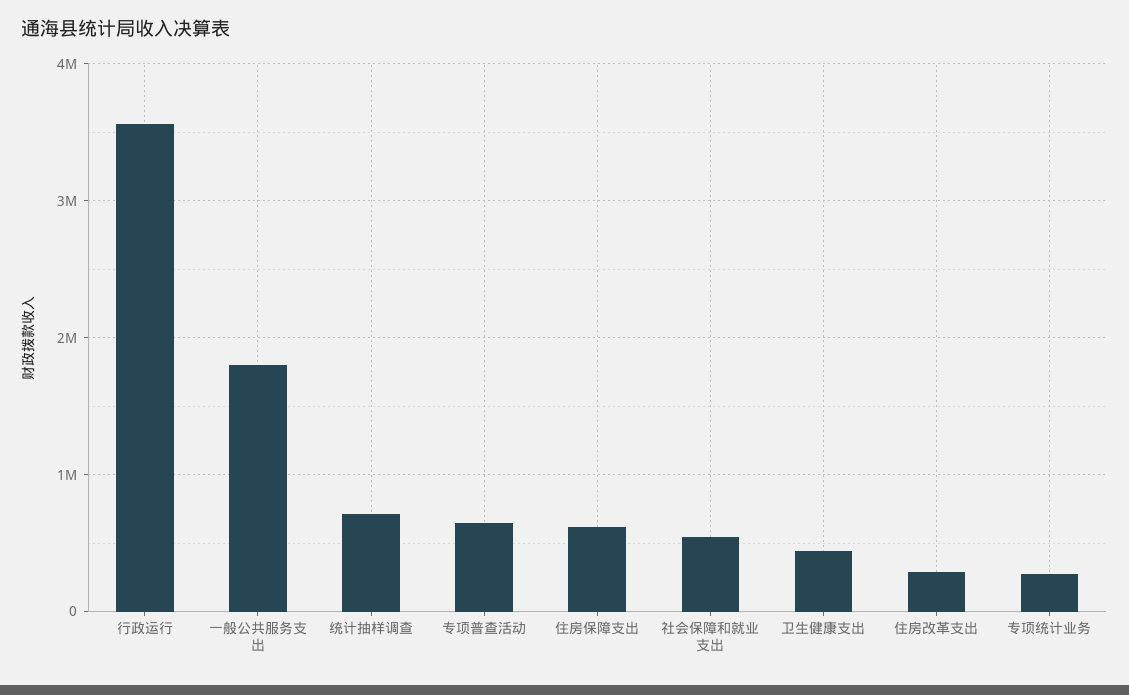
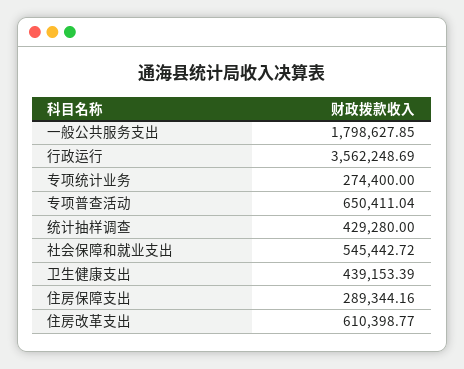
  {
    "行政运行": 3562248.69,
    "一般公共服务支出": 1798627.85,
-   "统计抽样调查": 700000,
+   "统计抽样调查": 429280,
    "专项普查活动": 650411.04,
-   "住房保障支出": 600000,
+   "住房保障支出": 289344.16,
    "社会保障和就业支出": 545442.72,
    "卫生健康支出": 439153.39,
-   "住房改革支出": 300000,
+   "住房改革支出": 610398.77,
    "专项统计业务": 274400
  }

